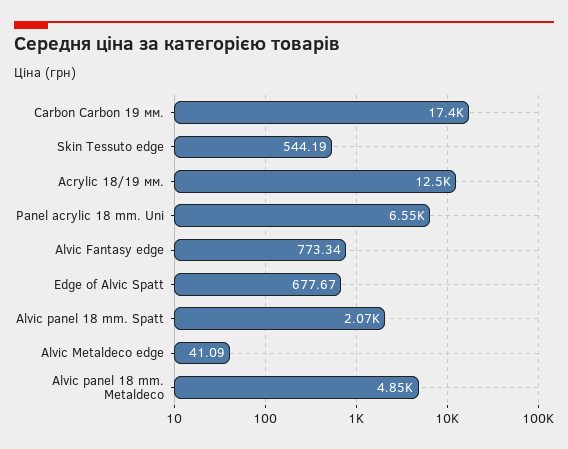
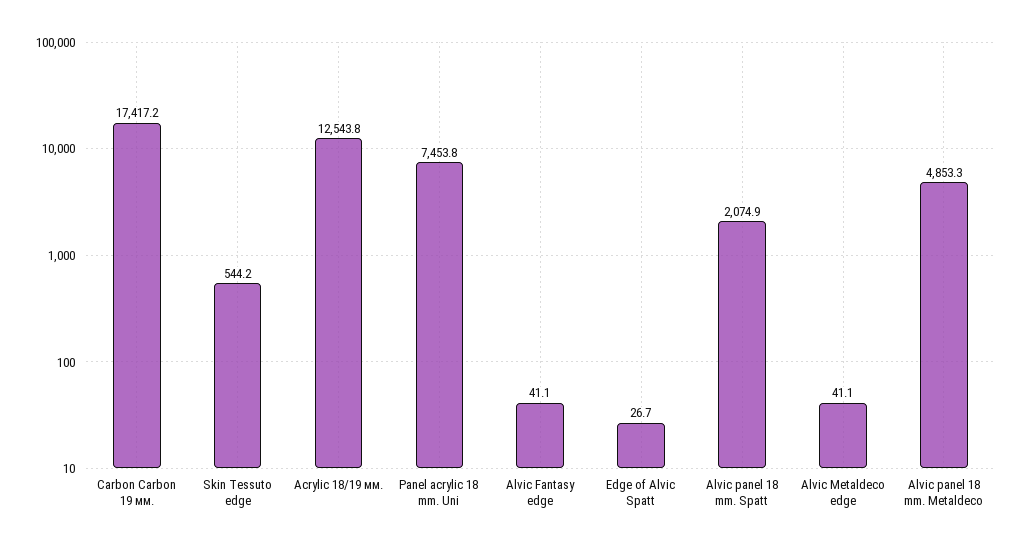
  {
    "Carbon Carbon 19 мм.": 17417.2,
    "Skin Tessuto edge": 544.19,
    "Acrylic 18/19 мм.": 12543.8,
-   "Panel acrylic 18 mm. Uni": 6550,
+   "Panel acrylic 18 mm. Uni": 7453.8,
-   "Alvic Fantasy edge": 773.34,
+   "Alvic Fantasy edge": 41.1,
-   "Edge of Alvic Spatt": 677.67,
+   "Edge of Alvic Spatt": 26.7,
    "Alvic panel 18 mm. Spatt": 2074.9,
    "Alvic Metaldeco edge": 41.09,
    "Alvic panel 18 mm. Metaldeco": 4853.3
  }

